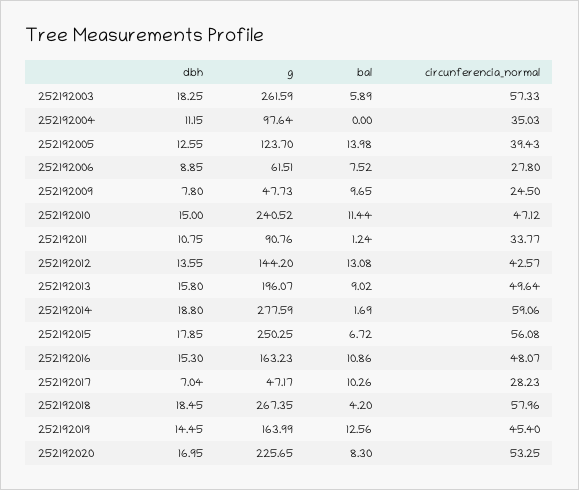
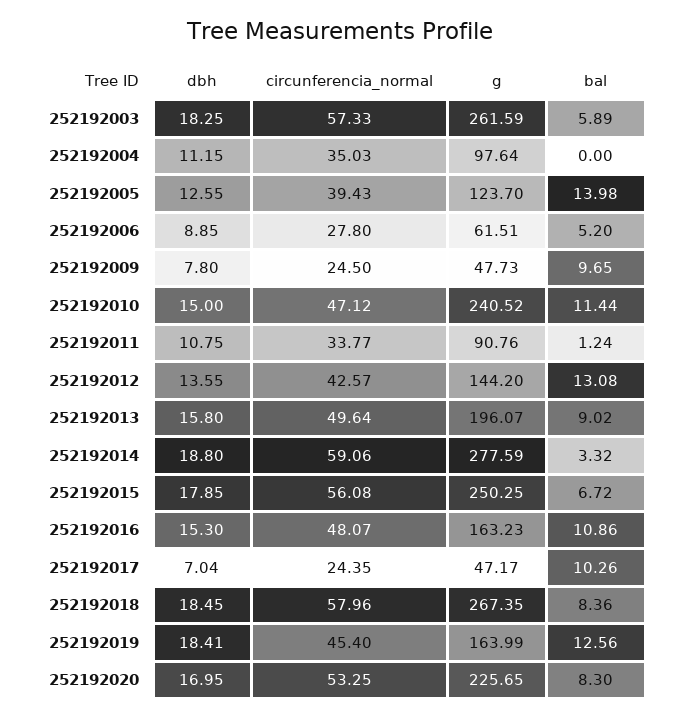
  {
    "dbh": {
      "252192003": 18.25,
      "252192004": 11.15,
      "252192005": 12.55,
      "252192006": 8.85,
      "252192009": 7.8,
      "252192010": 15,
      "252192011": 10.75,
      "252192012": 13.55,
      "252192013": 15.8,
      "252192014": 18.8,
      "252192015": 17.85,
      "252192016": 15.3,
      "252192017": 7.04,
      "252192018": 18.45,
-     "252192019": 14.45,
+     "252192019": 18.41,
      "252192020": 16.95
    },
    "g": {
      "252192003": 261.59,
      "252192004": 97.64,
      "252192005": 123.7,
      "252192006": 61.51,
      "252192009": 47.73,
      "252192010": 240.52,
      "252192011": 90.76,
      "252192012": 144.2,
      "252192013": 196.07,
      "252192014": 277.59,
      "252192015": 250.25,
      "252192016": 163.23,
      "252192017": 47.17,
      "252192018": 267.35,
      "252192019": 163.99,
      "252192020": 225.65
    },
    "bal": {
      "252192003": 5.89,
      "252192004": 0,
      "252192005": 13.98,
-     "252192006": 7.52,
+     "252192006": 5.2,
      "252192009": 9.65,
      "252192010": 11.44,
      "252192011": 1.24,
      "252192012": 13.08,
      "252192013": 9.02,
-     "252192014": 1.69,
+     "252192014": 3.32,
      "252192015": 6.72,
      "252192016": 10.86,
      "252192017": 10.26,
-     "252192018": 4.2,
+     "252192018": 8.36,
      "252192019": 12.56,
      "252192020": 8.3
    },
    "circunferencia_normal": {
      "252192003": 57.33,
      "252192004": 35.03,
      "252192005": 39.43,
      "252192006": 27.8,
      "252192009": 24.5,
      "252192010": 47.12,
      "252192011": 33.77,
      "252192012": 42.57,
      "252192013": 49.64,
      "252192014": 59.06,
      "252192015": 56.08,
      "252192016": 48.07,
-     "252192017": 28.23,
+     "252192017": 24.35,
      "252192018": 57.96,
      "252192019": 45.4,
      "252192020": 53.25
    }
  }

